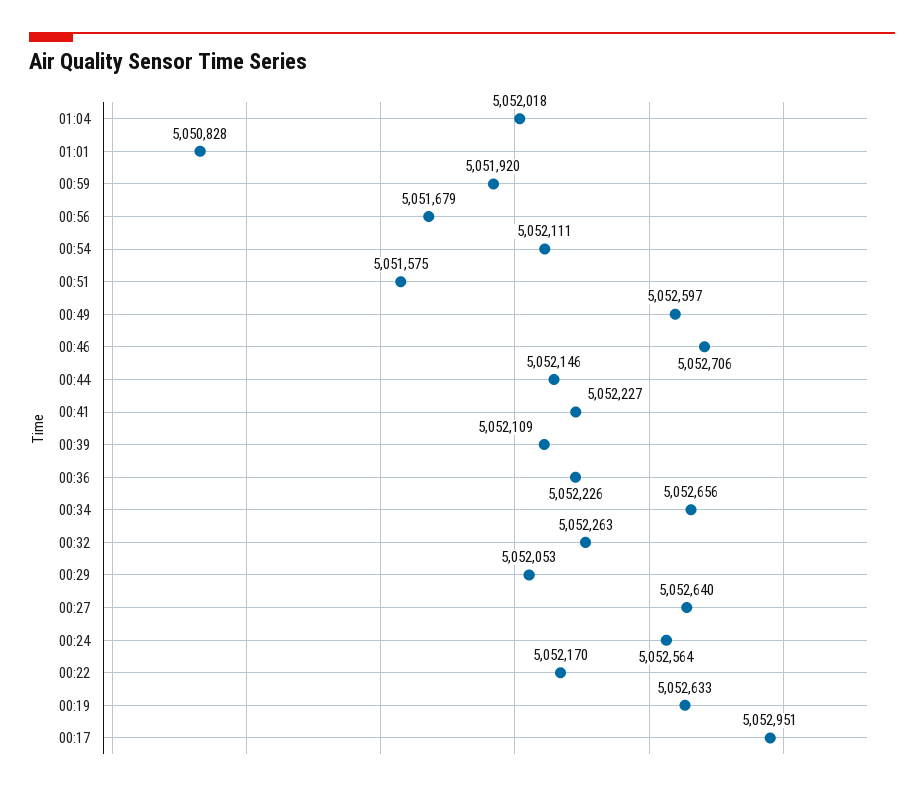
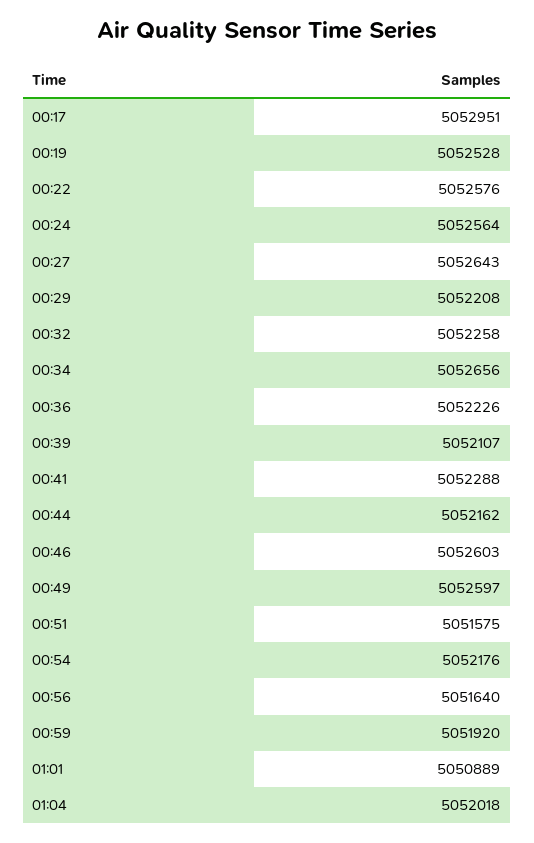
  {
    "01:04": 5052018,
-   "01:01": 5050828,
+   "01:01": 5050889,
    "00:59": 5051920,
-   "00:56": 5051679,
+   "00:56": 5051640,
-   "00:54": 5052111,
+   "00:54": 5052176,
    "00:51": 5051575,
    "00:49": 5052597,
-   "00:46": 5052706,
+   "00:46": 5052603,
-   "00:44": 5052146,
+   "00:44": 5052162,
-   "00:41": 5052227,
+   "00:41": 5052288,
-   "00:39": 5052109,
+   "00:39": 5052107,
    "00:36": 5052226,
    "00:34": 5052656,
-   "00:32": 5052263,
+   "00:32": 5052258,
-   "00:29": 5052053,
+   "00:29": 5052208,
-   "00:27": 5052640,
+   "00:27": 5052643,
    "00:24": 5052564,
-   "00:22": 5052170,
+   "00:22": 5052576,
-   "00:19": 5052633,
+   "00:19": 5052528,
    "00:17": 5052951
  }

